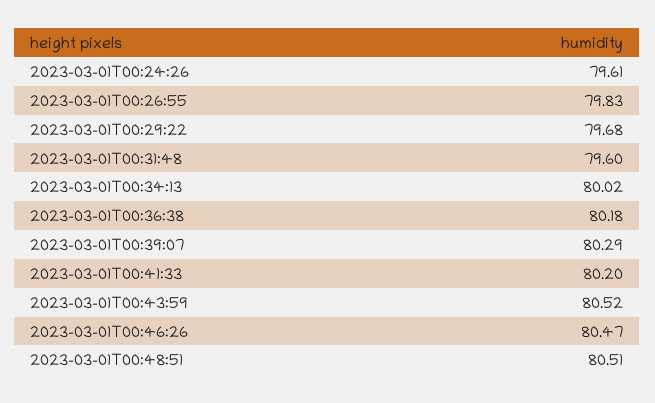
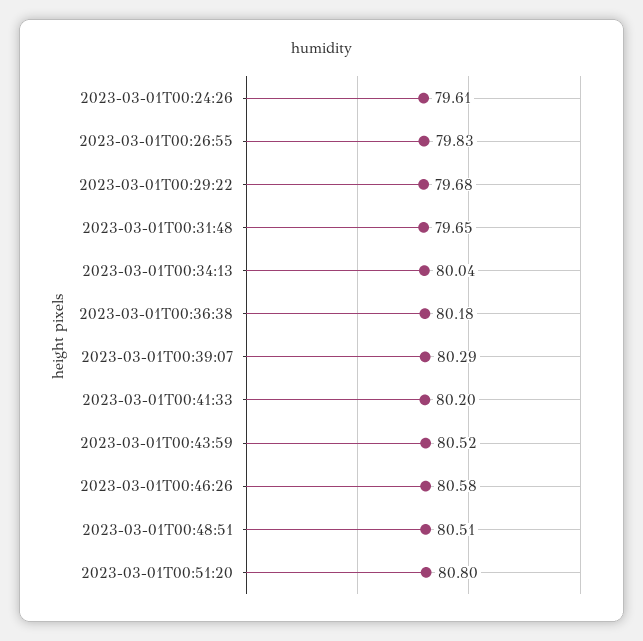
  {
    "2023-03-01T00:24:26": 79.61,
    "2023-03-01T00:26:55": 79.83,
    "2023-03-01T00:29:22": 79.68,
-   "2023-03-01T00:31:48": 79.6,
+   "2023-03-01T00:31:48": 79.65,
-   "2023-03-01T00:34:13": 80.02,
+   "2023-03-01T00:34:13": 80.04,
    "2023-03-01T00:36:38": 80.18,
    "2023-03-01T00:39:07": 80.29,
    "2023-03-01T00:41:33": 80.2,
    "2023-03-01T00:43:59": 80.52,
-   "2023-03-01T00:46:26": 80.47,
+   "2023-03-01T00:46:26": 80.58,
-   "2023-03-01T00:48:51": 80.51
+   "2023-03-01T00:48:51": 80.51,
+   "2023-03-01T00:51:20": 80.8
  }

